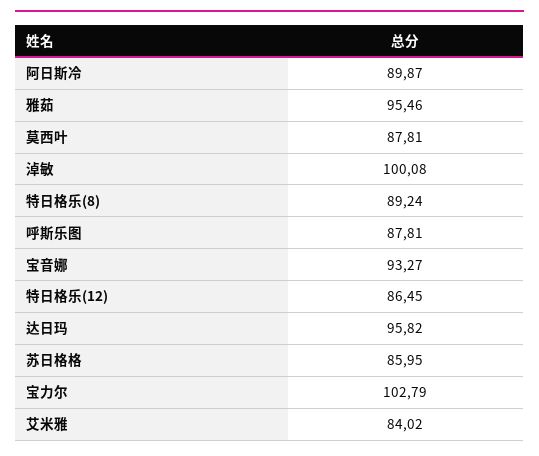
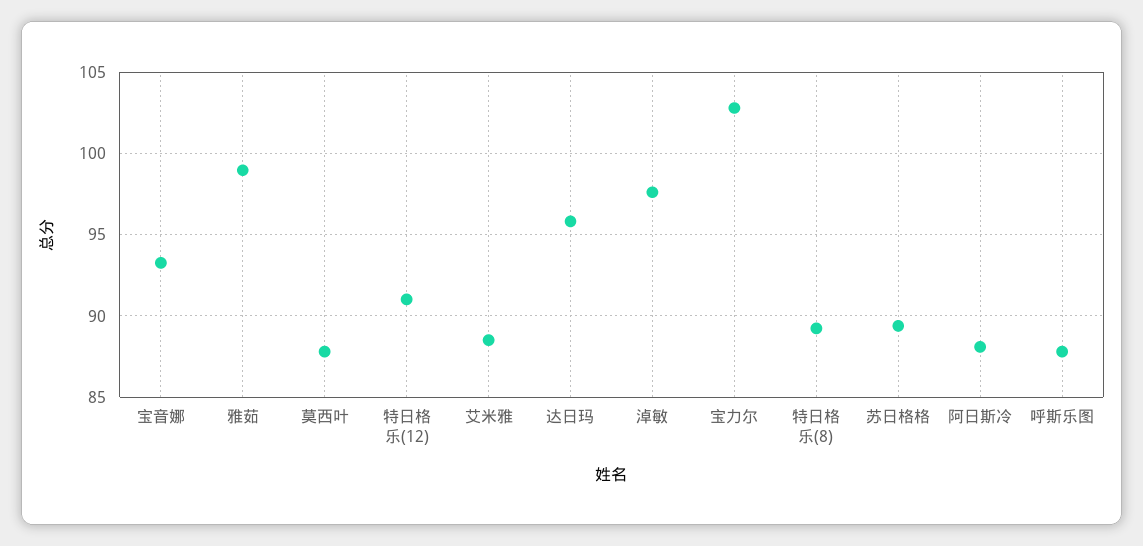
  {
-   "阿日斯冷": 89.87,
+   "阿日斯冷": 88,
-   "雅茹": 95.46,
+   "雅茹": 99,
    "莫西叶": 87.81,
-   "淖敏": 100.08,
+   "淖敏": 97.5,
    "特日格乐(8)": 89.24,
    "呼斯乐图": 87.81,
    "宝音娜": 93.27,
-   "特日格乐(12)": 86.45,
+   "特日格乐(12)": 91,
    "达日玛": 95.82,
-   "苏日格格": 85.95,
+   "苏日格格": 89.5,
    "宝力尔": 102.79,
-   "艾米雅": 84.02
+   "艾米雅": 88.5
  }

